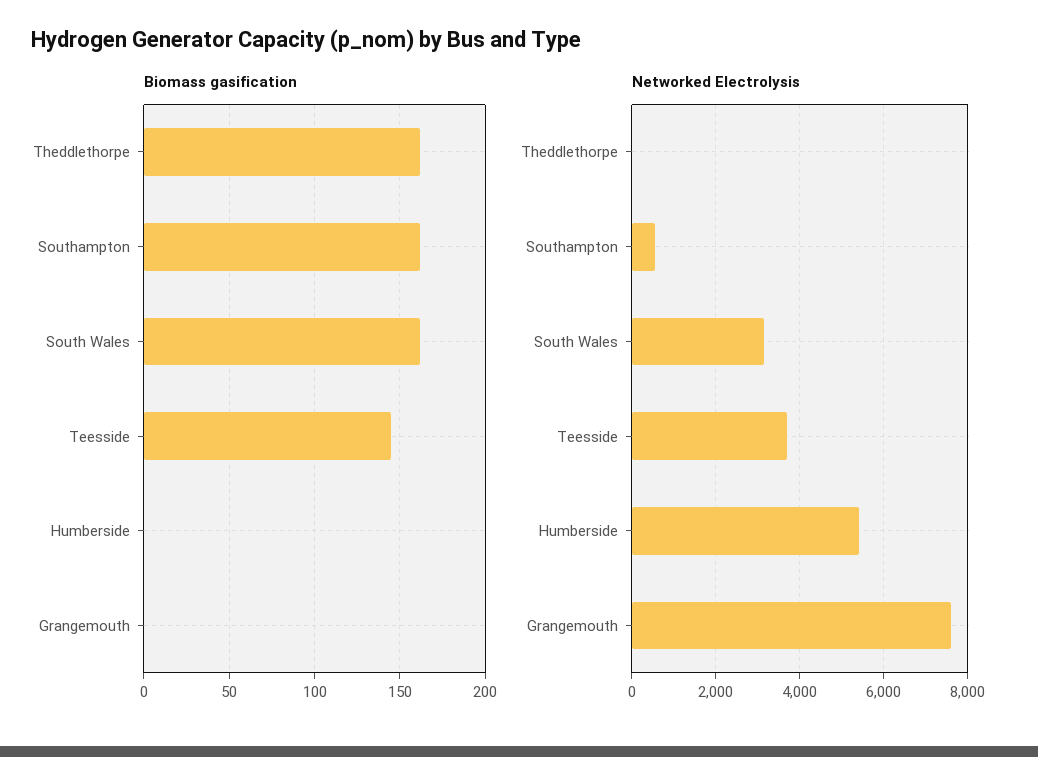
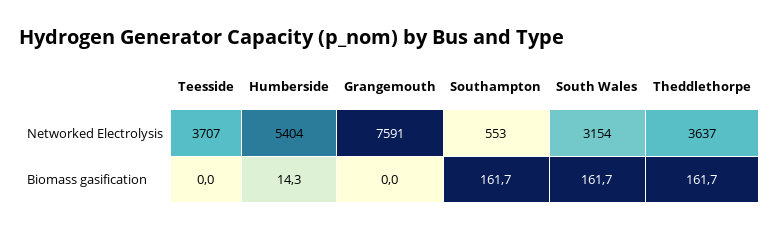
  {
    "Biomass gasification": {
      "Theddlethorpe": 161.7,
      "Southampton": 161.7,
      "South Wales": 161.7,
-     "Teesside": 145,
+     "Teesside": 0,
-     "Humberside": 0,
+     "Humberside": 14.3,
      "Grangemouth": 0
    },
    "Networked Electrolysis": {
-     "Theddlethorpe": 0,
+     "Theddlethorpe": 3637,
      "Southampton": 553,
      "South Wales": 3154,
      "Teesside": 3707,
      "Humberside": 5404,
      "Grangemouth": 7591
    }
  }

